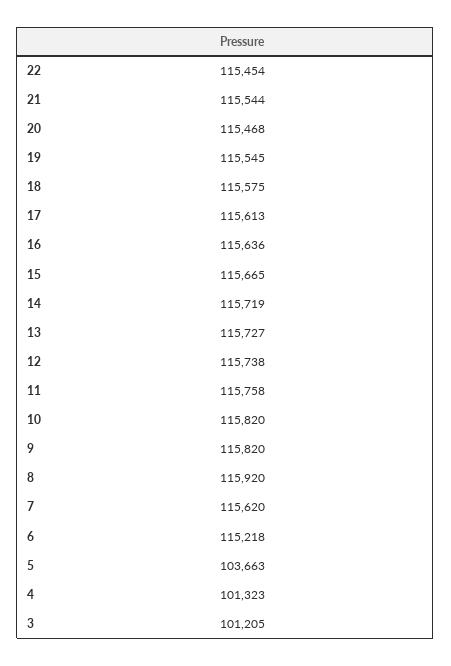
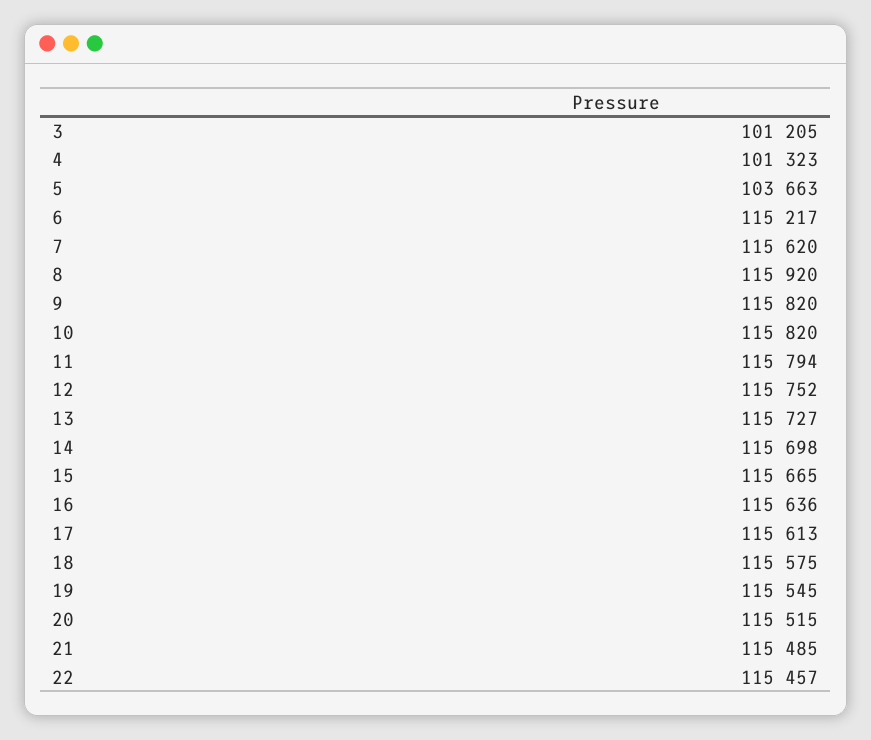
  {
-   "22": 115454,
+   "22": 115457,
-   "21": 115544,
+   "21": 115485,
-   "20": 115468,
+   "20": 115515,
    "19": 115545,
    "18": 115575,
    "17": 115613,
    "16": 115636,
    "15": 115665,
-   "14": 115719,
+   "14": 115698,
    "13": 115727,
-   "12": 115738,
+   "12": 115752,
-   "11": 115758,
+   "11": 115794,
    "10": 115820,
    "9": 115820,
    "8": 115920,
    "7": 115620,
-   "6": 115218,
+   "6": 115217,
    "5": 103663,
    "4": 101323,
    "3": 101205
  }

